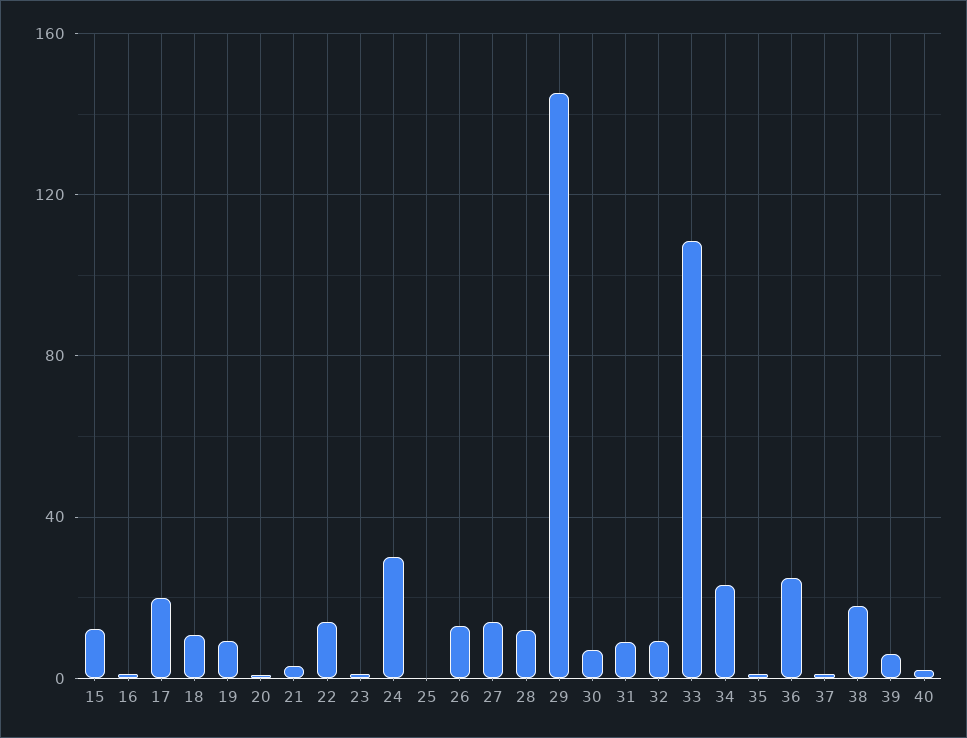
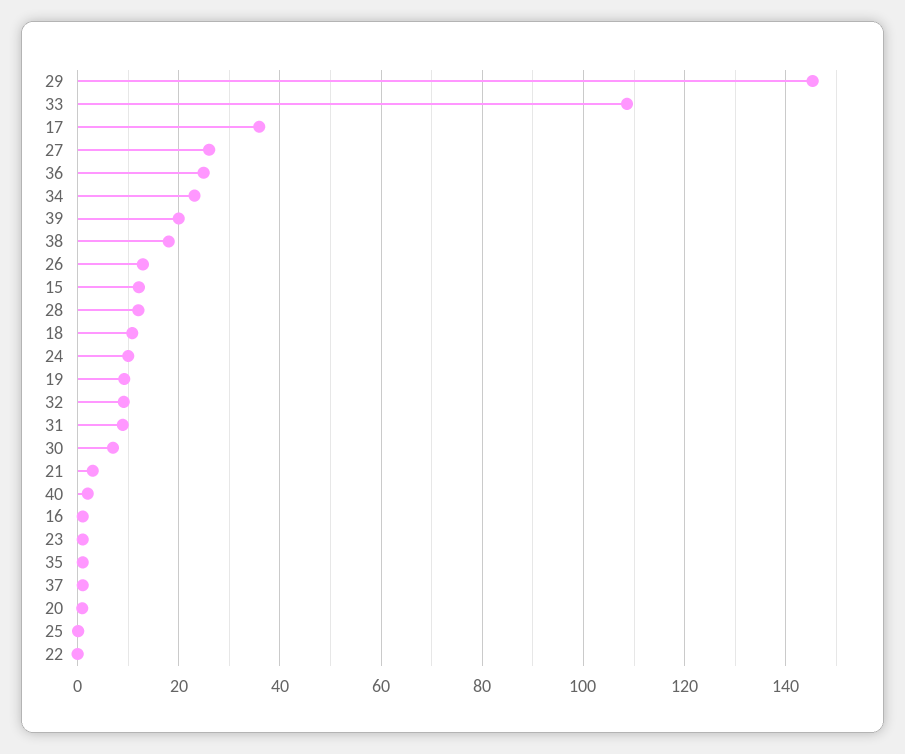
  {
    "15": 12,
    "16": 2,
-   "17": 20,
+   "17": 36,
    "18": 10,
    "19": 10,
    "20": 0,
    "21": 4,
-   "22": 15,
+   "22": 0,
    "23": 2,
-   "24": 30,
+   "24": 10,
    "25": 0,
    "26": 12,
-   "27": 15,
+   "27": 26,
    "28": 12,
    "29": 146,
    "30": 8,
    "31": 8,
    "32": 10,
    "33": 108,
    "34": 24,
    "35": 2,
    "36": 24,
    "37": 2,
    "38": 18,
-   "39": 5,
+   "39": 20,
    "40": 2
  }

